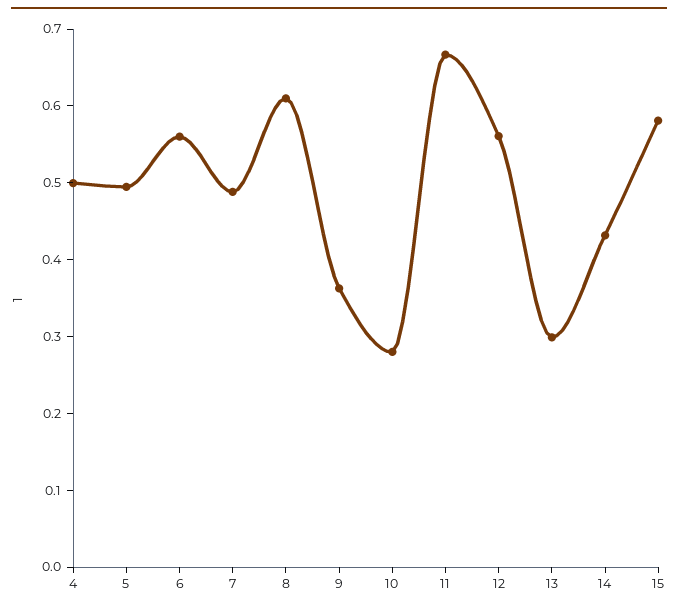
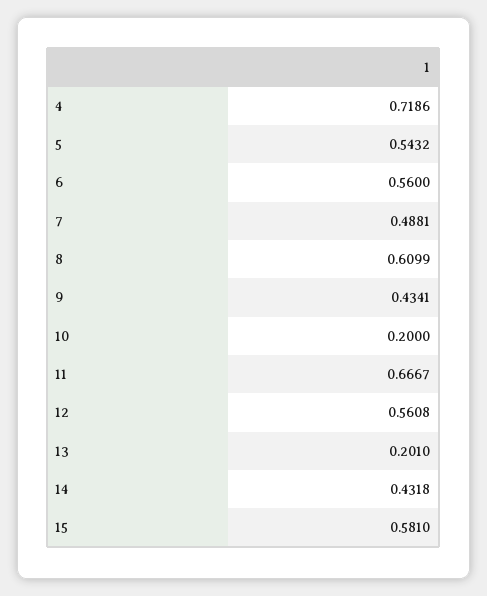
  {
-   "4": 0.5,
+   "4": 0.7186,
-   "5": 0.5,
+   "5": 0.5432,
    "6": 0.56,
    "7": 0.4881,
    "8": 0.6099,
-   "9": 0.36,
+   "9": 0.4341,
-   "10": 0.28,
+   "10": 0.2,
    "11": 0.6667,
    "12": 0.5608,
-   "13": 0.3,
+   "13": 0.201,
    "14": 0.4318,
    "15": 0.581
  }

